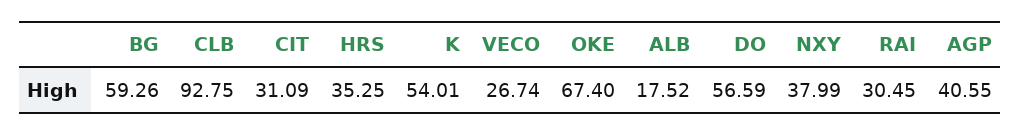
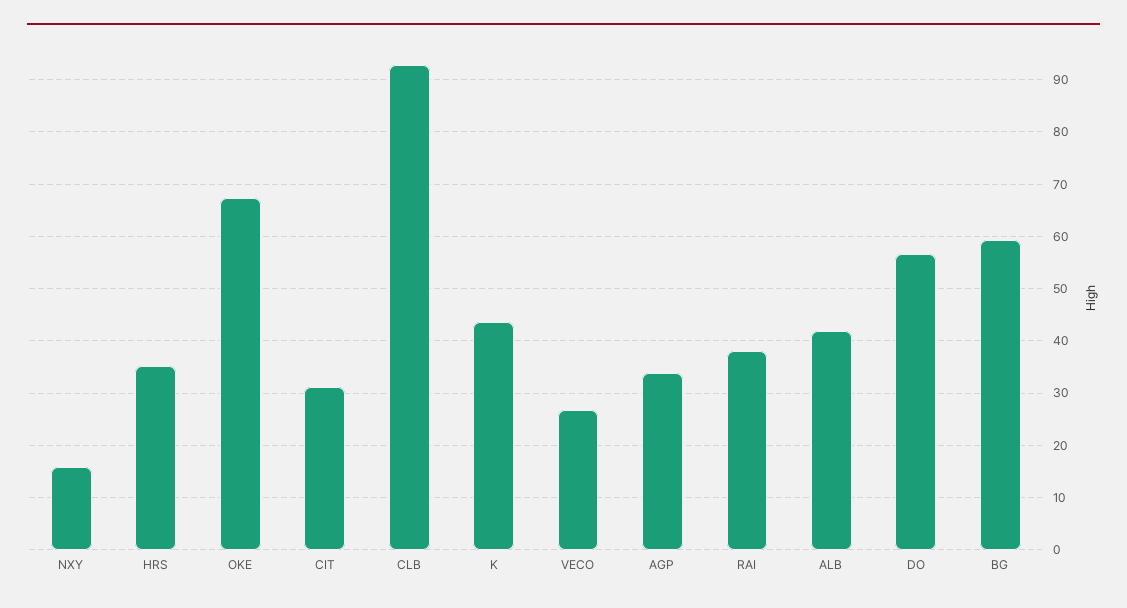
  {
    "BG": 59.26,
    "CLB": 92.75,
    "CIT": 31.09,
    "HRS": 35.25,
-   "K": 54.01,
+   "K": 44,
    "VECO": 26.74,
    "OKE": 67.4,
-   "ALB": 17.52,
+   "ALB": 42,
    "DO": 56.59,
-   "NXY": 37.99,
+   "NXY": 16,
-   "RAI": 30.45,
+   "RAI": 38,
-   "AGP": 40.55
+   "AGP": 34
  }

